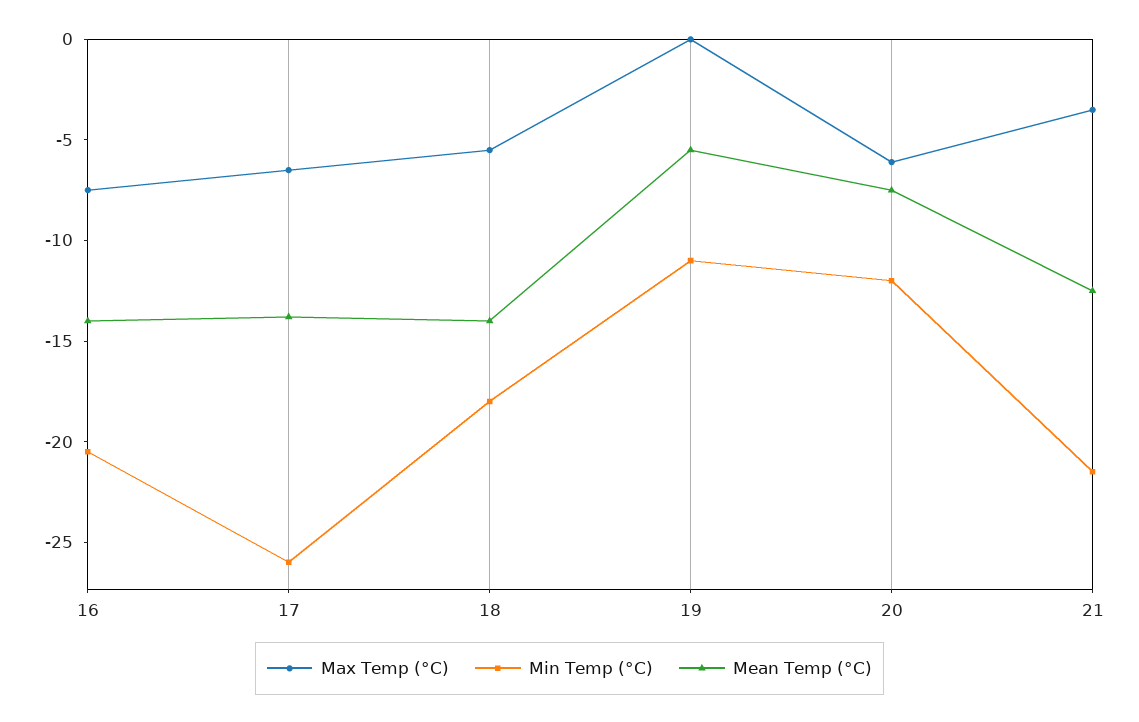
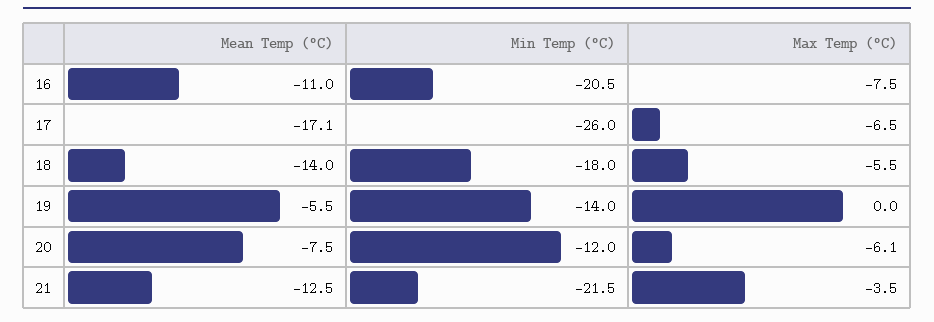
  {
    "Max Temp (°C)": {
      "16": -7.5,
      "17": -6.5,
      "18": -5.5,
      "19": 0,
      "20": -6.1,
      "21": -3.5
    },
    "Min Temp (°C)": {
      "16": -20.5,
      "17": -26,
      "18": -18,
-     "19": -11,
+     "19": -14,
      "20": -12,
      "21": -21.5
    },
    "Mean Temp (°C)": {
-     "16": -14,
+     "16": -11,
-     "17": -14,
+     "17": -17.1,
      "18": -14,
      "19": -5.5,
      "20": -7.5,
      "21": -12.5
    }
  }

